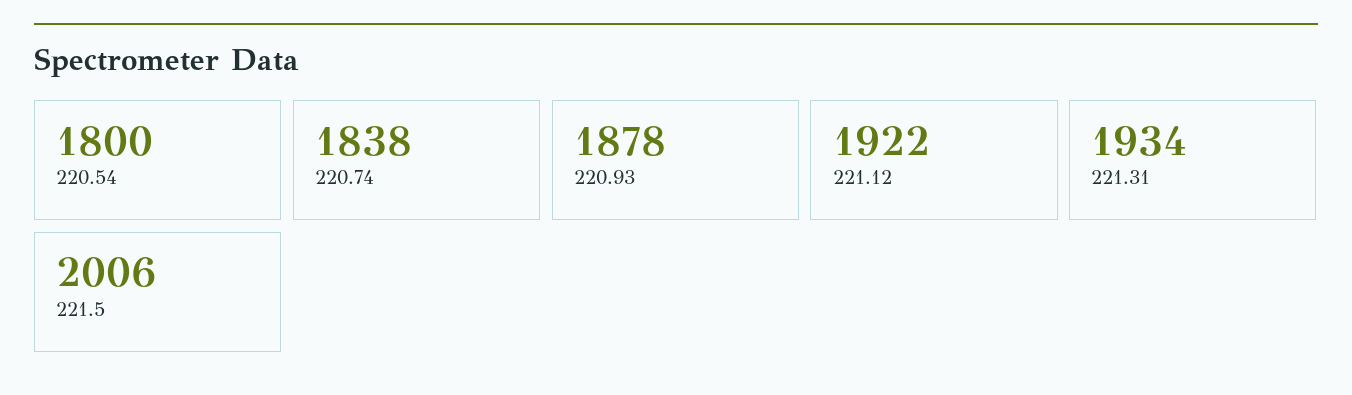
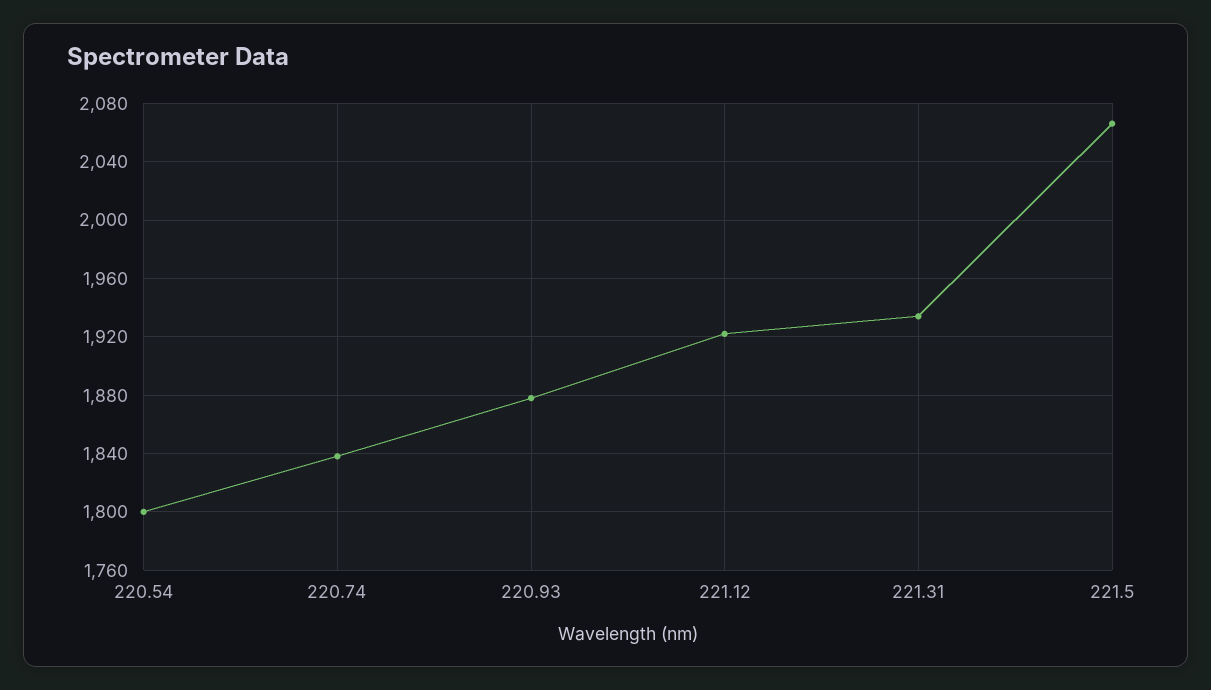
  {
    "220.54": 1800,
    "220.74": 1838,
    "220.93": 1878,
    "221.12": 1922,
    "221.31": 1934,
-   "221.5": 2006
+   "221.5": 2065
  }

